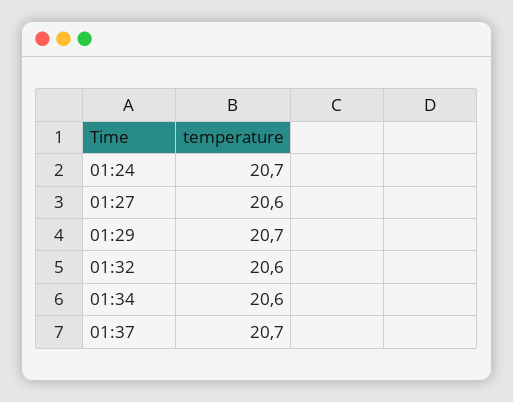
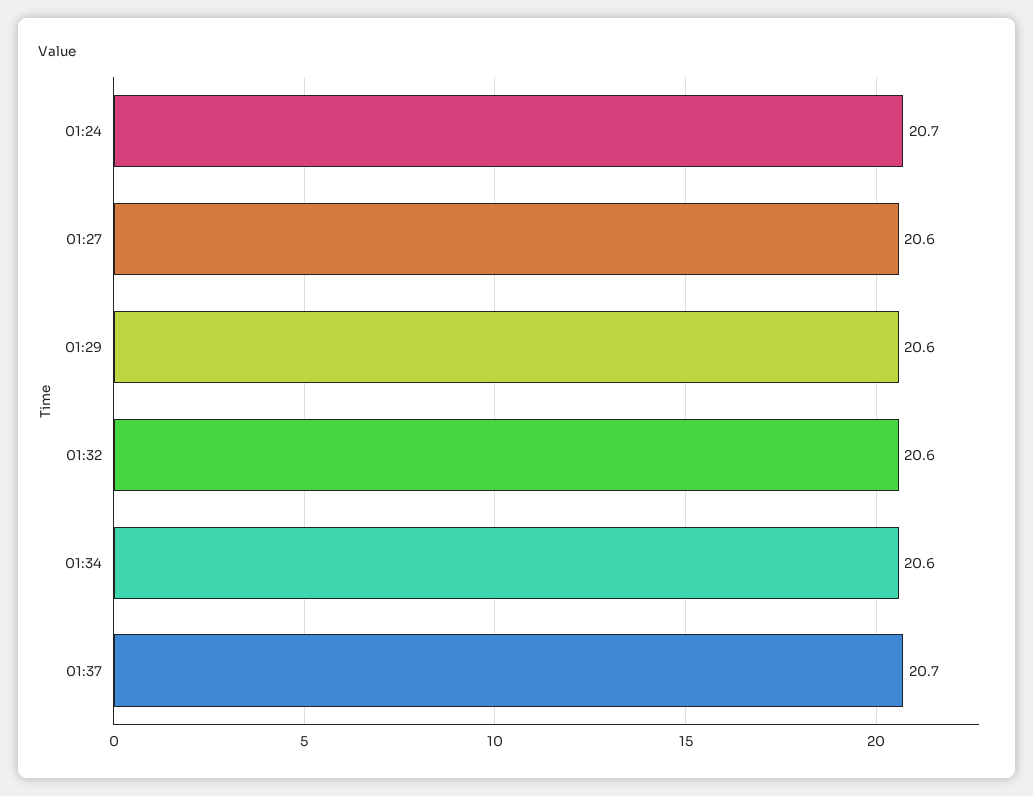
  {
    "01:24": 20.7,
    "01:27": 20.6,
-   "01:29": 20.7,
+   "01:29": 20.6,
    "01:32": 20.6,
    "01:34": 20.6,
    "01:37": 20.7
  }

